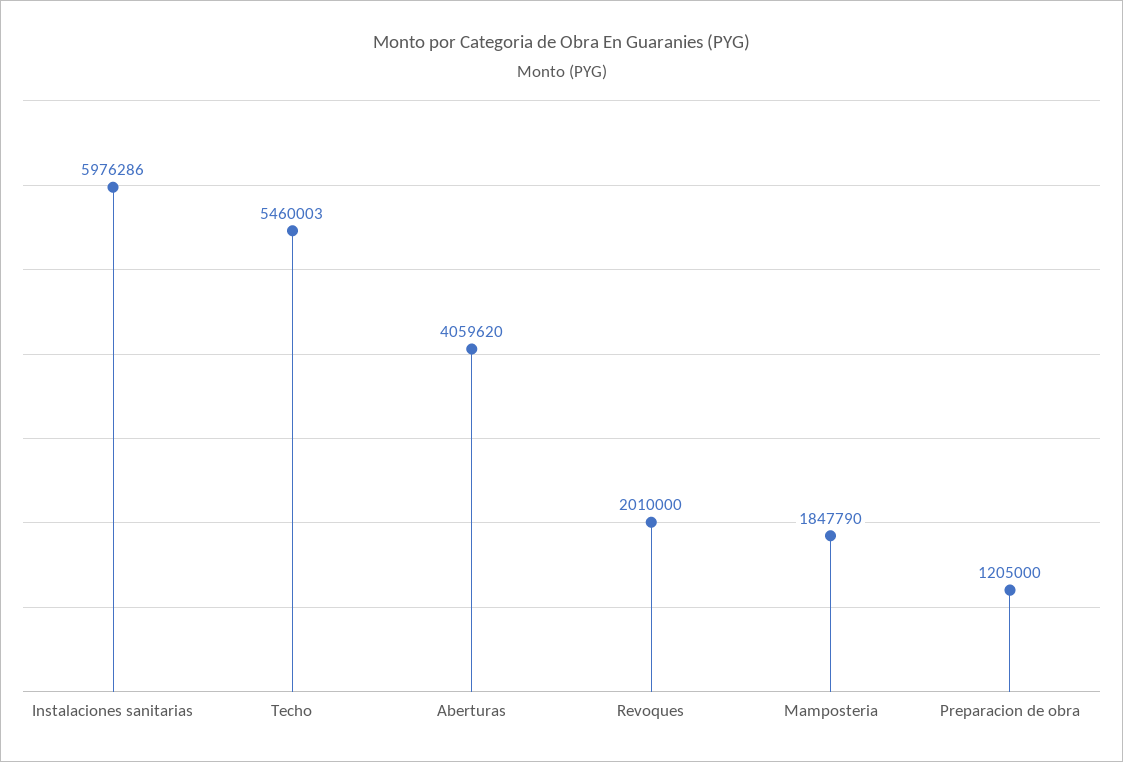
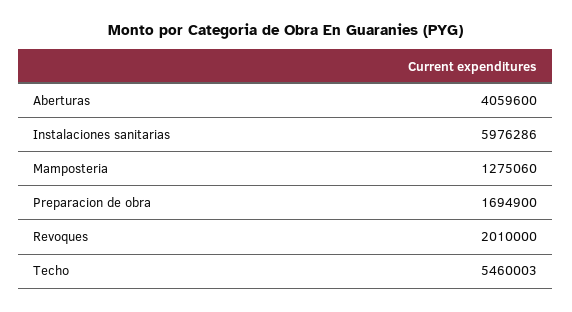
  {
    "Instalaciones sanitarias": 5976286,
    "Techo": 5460003,
-   "Aberturas": 4059620,
+   "Aberturas": 4059600,
    "Revoques": 2010000,
-   "Mamposteria": 1847790,
+   "Mamposteria": 1275060,
-   "Preparacion de obra": 1205000
+   "Preparacion de obra": 1694900
  }

